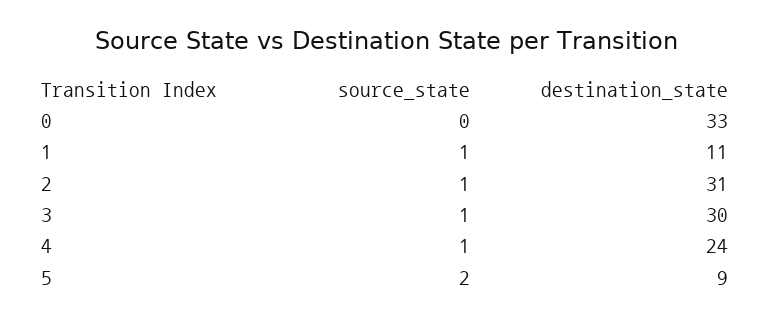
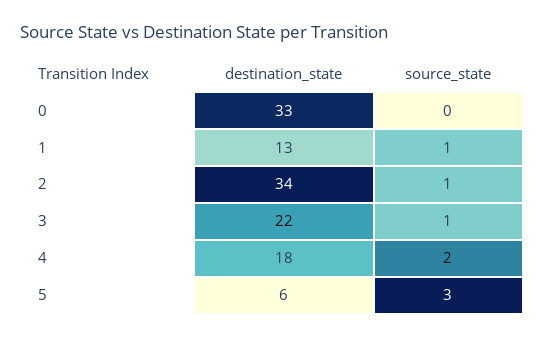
  {
    "source_state": {
      "0": 0,
      "1": 1,
      "2": 1,
      "3": 1,
-     "4": 1,
+     "4": 2,
-     "5": 2
+     "5": 3
    },
    "destination_state": {
      "0": 33,
-     "1": 11,
+     "1": 13,
-     "2": 31,
+     "2": 34,
-     "3": 30,
+     "3": 22,
-     "4": 24,
+     "4": 18,
-     "5": 9
+     "5": 6
    }
  }

